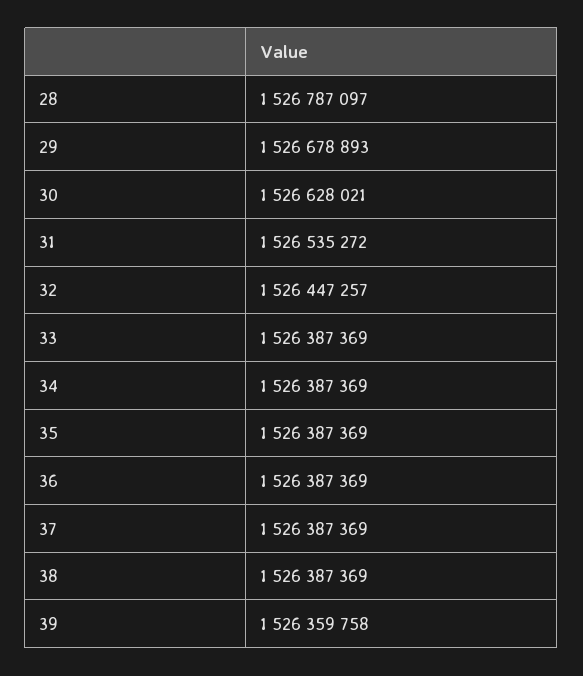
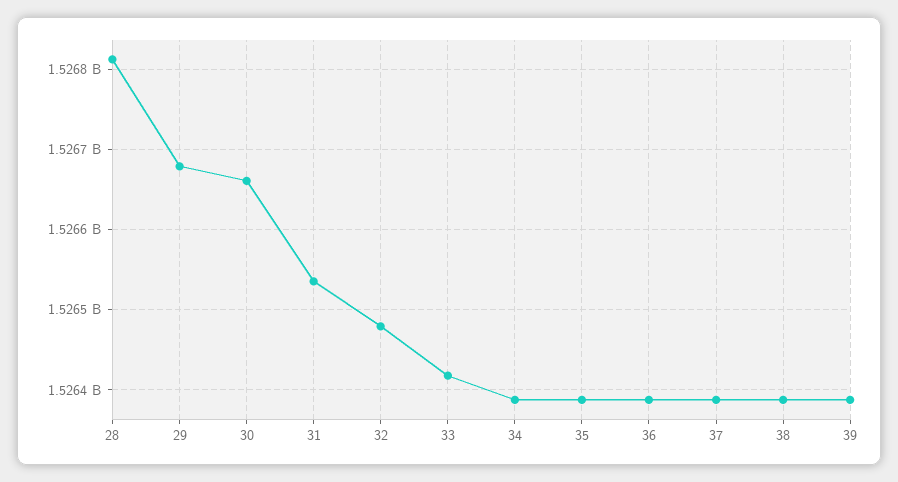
  {
-   "28": 1526787097,
+   "28": 1526810000,
    "29": 1526678893,
-   "30": 1526628021,
+   "30": 1526660000,
    "31": 1526535272,
-   "32": 1526447257,
+   "32": 1526480000,
-   "33": 1526387369,
+   "33": 1526420000,
    "34": 1526387369,
    "35": 1526387369,
    "36": 1526387369,
    "37": 1526387369,
    "38": 1526387369,
-   "39": 1526359758
+   "39": 1526390000
  }

